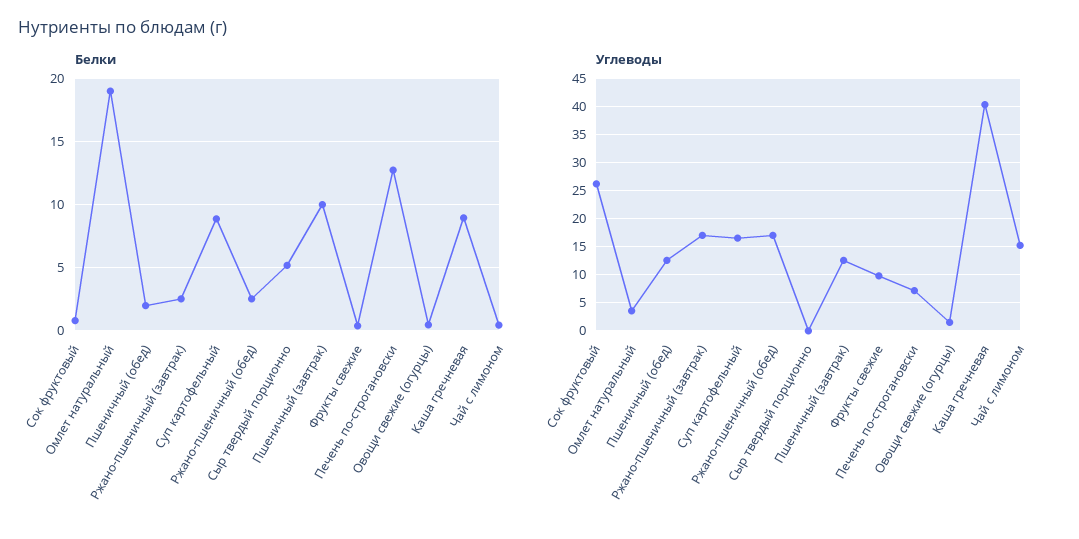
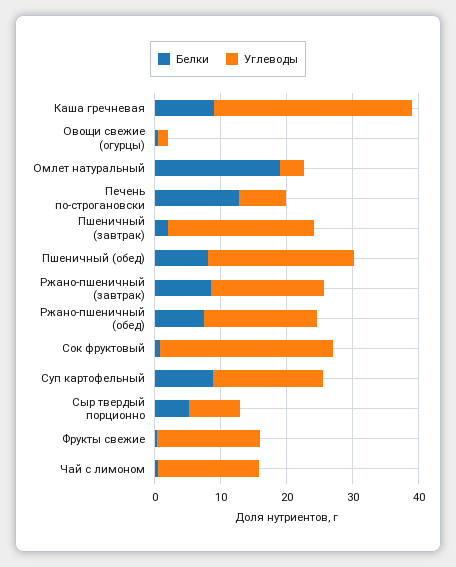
  {
    "Белки": {
      "Сок фруктовый": 1,
      "Омлет натуральный": 19,
-     "Пшеничный (обед)": 2,
+     "Пшеничный (обед)": 8,
-     "Ржано-пшеничный (завтрак)": 2.5,
+     "Ржано-пшеничный (завтрак)": 8,
      "Суп картофельный": 9,
-     "Ржано-пшеничный (обед)": 2.5,
+     "Ржано-пшеничный (обед)": 8,
      "Сыр твердый порционно": 5,
-     "Пшеничный (завтрак)": 10,
+     "Пшеничный (завтрак)": 2,
      "Фрукты свежие": 0.5,
      "Печень по-строгановски": 12.5,
      "Овощи свежие (огурцы)": 0.5,
      "Каша гречневая": 9,
      "Чай с лимоном": 0.5
    },
    "Углеводы": {
      "Сок фруктовый": 26,
      "Омлет натуральный": 4,
-     "Пшеничный (обед)": 12.5,
+     "Пшеничный (обед)": 22,
      "Ржано-пшеничный (завтрак)": 18,
      "Суп картофельный": 16,
      "Ржано-пшеничный (обед)": 18,
-     "Сыр твердый порционно": 0,
+     "Сыр твердый порционно": 8,
-     "Пшеничный (завтрак)": 12.5,
+     "Пшеничный (завтрак)": 22,
-     "Фрукты свежие": 10,
+     "Фрукты свежие": 16,
      "Печень по-строгановски": 8,
      "Овощи свежие (огурцы)": 2,
-     "Каша гречневая": 40,
+     "Каша гречневая": 30,
      "Чай с лимоном": 16
    }
  }

